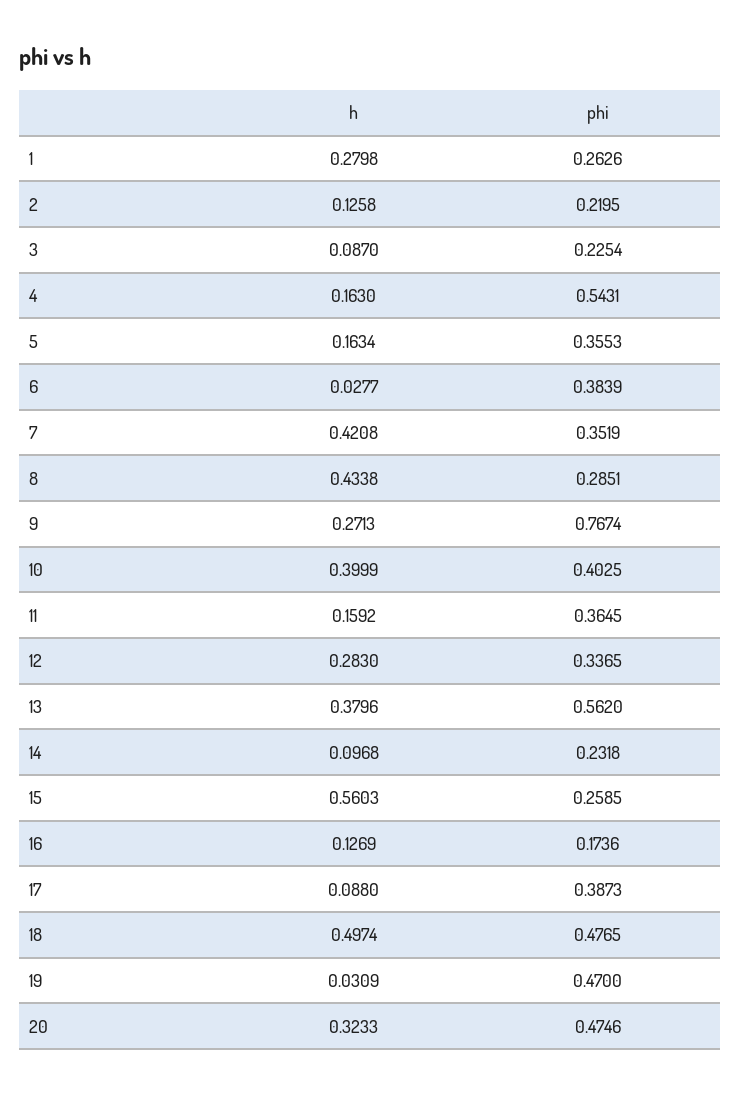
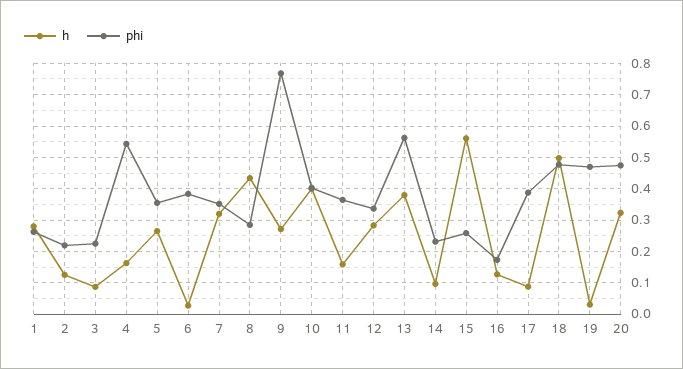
  {
    "h": {
      "1": 0.2798,
      "2": 0.1258,
      "3": 0.087,
      "4": 0.163,
-     "5": 0.1634,
+     "5": 0.26,
      "6": 0.0277,
-     "7": 0.4208,
+     "7": 0.32,
      "8": 0.4338,
      "9": 0.2713,
      "10": 0.3999,
      "11": 0.1592,
      "12": 0.283,
      "13": 0.3796,
      "14": 0.0968,
      "15": 0.5603,
      "16": 0.1269,
      "17": 0.088,
      "18": 0.4974,
      "19": 0.0309,
      "20": 0.3233
    },
    "phi": {
      "1": 0.2626,
      "2": 0.2195,
      "3": 0.2254,
      "4": 0.5431,
      "5": 0.3553,
      "6": 0.3839,
      "7": 0.3519,
      "8": 0.2851,
      "9": 0.7674,
      "10": 0.4025,
      "11": 0.3645,
      "12": 0.3365,
      "13": 0.562,
      "14": 0.2318,
      "15": 0.2585,
      "16": 0.1736,
      "17": 0.3873,
      "18": 0.4765,
      "19": 0.47,
      "20": 0.4746
    }
  }

